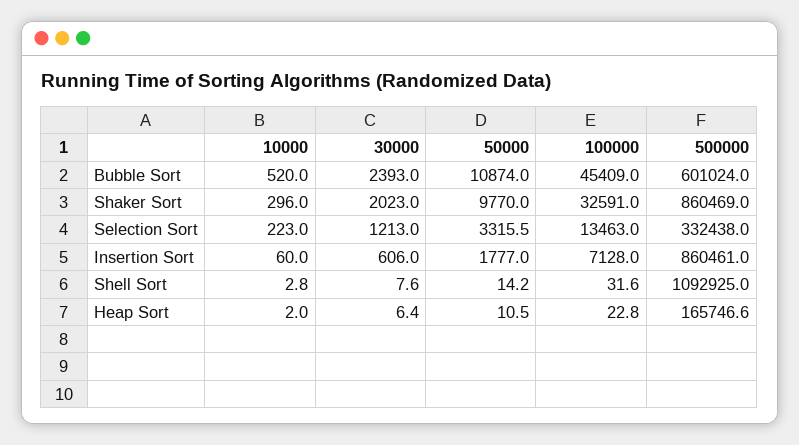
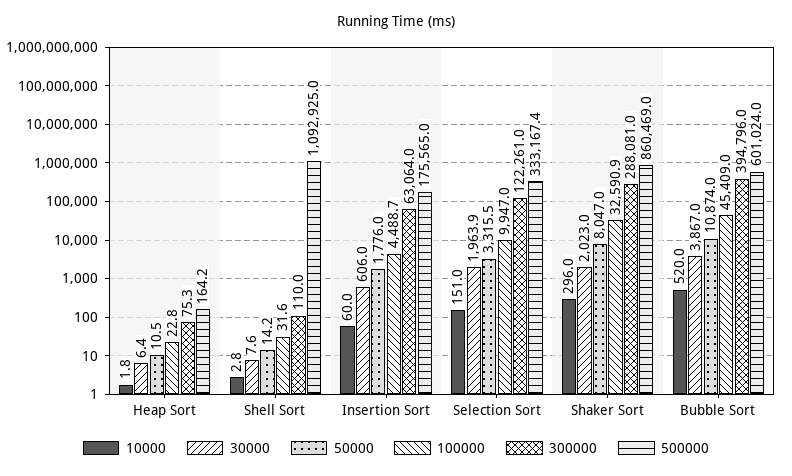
  {
    "10000": {
      "Bubble Sort": 520,
      "Shaker Sort": 296,
-     "Selection Sort": 223,
+     "Selection Sort": 151,
      "Insertion Sort": 60,
      "Shell Sort": 2.8,
-     "Heap Sort": 2
+     "Heap Sort": 1.8
    },
    "30000": {
-     "Bubble Sort": 2393,
+     "Bubble Sort": 3867,
      "Shaker Sort": 2023,
-     "Selection Sort": 1213,
+     "Selection Sort": 1963.9,
      "Insertion Sort": 606,
      "Shell Sort": 7.6,
      "Heap Sort": 6.4
    },
    "50000": {
      "Bubble Sort": 10874,
-     "Shaker Sort": 9770,
+     "Shaker Sort": 8047,
      "Selection Sort": 3315.5,
-     "Insertion Sort": 1777,
+     "Insertion Sort": 1776,
      "Shell Sort": 14.2,
      "Heap Sort": 10.5
    },
    "100000": {
      "Bubble Sort": 45409,
-     "Shaker Sort": 32591,
+     "Shaker Sort": 32590.9,
-     "Selection Sort": 13463,
+     "Selection Sort": 9947,
-     "Insertion Sort": 7128,
+     "Insertion Sort": 4488.7,
      "Shell Sort": 31.6,
      "Heap Sort": 22.8
    },
    "500000": {
      "Bubble Sort": 601024,
      "Shaker Sort": 860469,
-     "Selection Sort": 332438,
+     "Selection Sort": 333167.4,
-     "Insertion Sort": 860461,
+     "Insertion Sort": 175565,
      "Shell Sort": 1092925,
-     "Heap Sort": 165746.6
+     "Heap Sort": 164.2
-   }
+   },
+   "300000": {
+     "Heap Sort": 75.3,
+     "Shell Sort": 110,
+     "Insertion Sort": 63064,
+     "Selection Sort": 122261,
+     "Shaker Sort": 288081,
+     "Bubble Sort": 394796
+   }
  }

